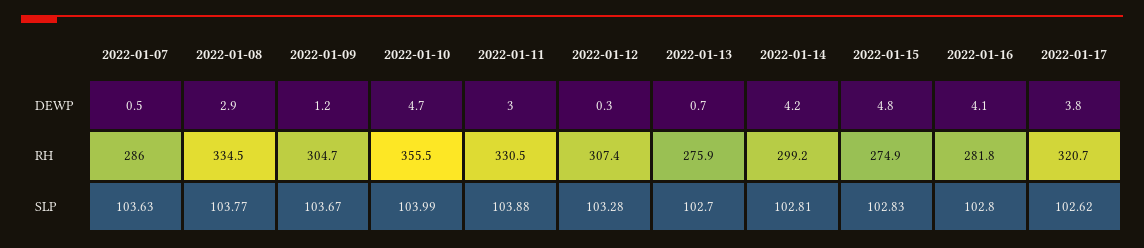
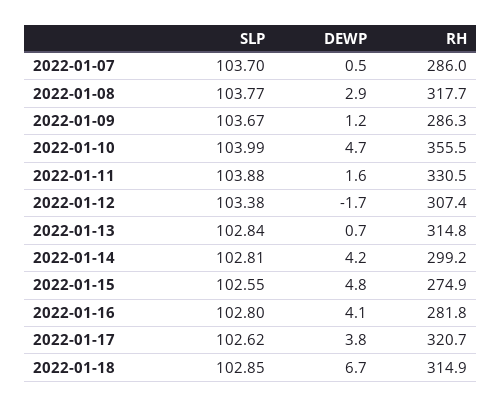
  {
    "2022-01-07": {
      "DEWP": 0.5,
      "RH": 286,
-     "SLP": 103.63
+     "SLP": 103.7
    },
    "2022-01-08": {
      "DEWP": 2.9,
-     "RH": 334.5,
+     "RH": 317.7,
      "SLP": 103.77
    },
    "2022-01-09": {
      "DEWP": 1.2,
-     "RH": 304.7,
+     "RH": 286.3,
      "SLP": 103.67
    },
    "2022-01-10": {
      "DEWP": 4.7,
      "RH": 355.5,
      "SLP": 103.99
    },
    "2022-01-11": {
-     "DEWP": 3,
+     "DEWP": 1.6,
      "RH": 330.5,
      "SLP": 103.88
    },
    "2022-01-12": {
-     "DEWP": 0.3,
+     "DEWP": -1.7,
      "RH": 307.4,
-     "SLP": 103.28
+     "SLP": 103.38
    },
    "2022-01-13": {
      "DEWP": 0.7,
-     "RH": 275.9,
+     "RH": 314.8,
-     "SLP": 102.7
+     "SLP": 102.84
    },
    "2022-01-14": {
      "DEWP": 4.2,
      "RH": 299.2,
      "SLP": 102.81
    },
    "2022-01-15": {
      "DEWP": 4.8,
      "RH": 274.9,
-     "SLP": 102.83
+     "SLP": 102.55
    },
    "2022-01-16": {
      "DEWP": 4.1,
      "RH": 281.8,
      "SLP": 102.8
    },
    "2022-01-17": {
      "DEWP": 3.8,
      "RH": 320.7,
      "SLP": 102.62
-   }
+   },
+   "2022-01-18": {
+     "SLP": 102.85,
+     "DEWP": 6.7,
+     "RH": 314.9
+   }
  }

